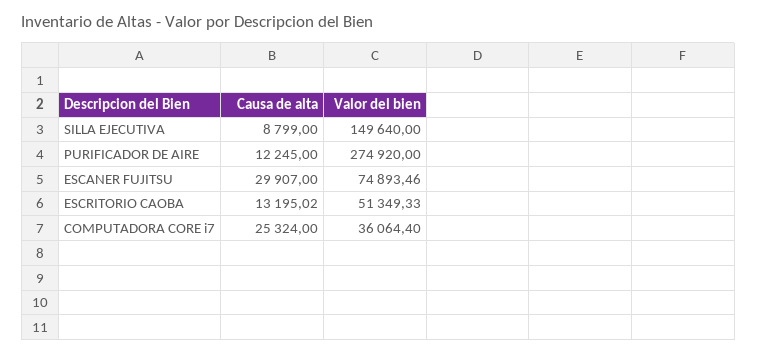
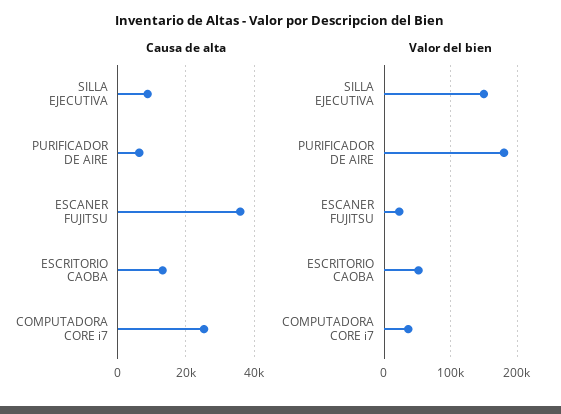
  {
    "Causa de alta": {
      "SILLA EJECUTIVA": 8799,
-     "PURIFICADOR DE AIRE": 12245,
+     "PURIFICADOR DE AIRE": 6000,
-     "ESCANER FUJITSU": 29907,
+     "ESCANER FUJITSU": 36000,
      "ESCRITORIO CAOBA": 13195.02,
      "COMPUTADORA CORE i7": 25324
    },
    "Valor del bien": {
      "SILLA EJECUTIVA": 149640,
-     "PURIFICADOR DE AIRE": 274920,
+     "PURIFICADOR DE AIRE": 180000,
-     "ESCANER FUJITSU": 74893.46,
+     "ESCANER FUJITSU": 20000,
      "ESCRITORIO CAOBA": 51349.33,
      "COMPUTADORA CORE i7": 36064.4
    }
  }

